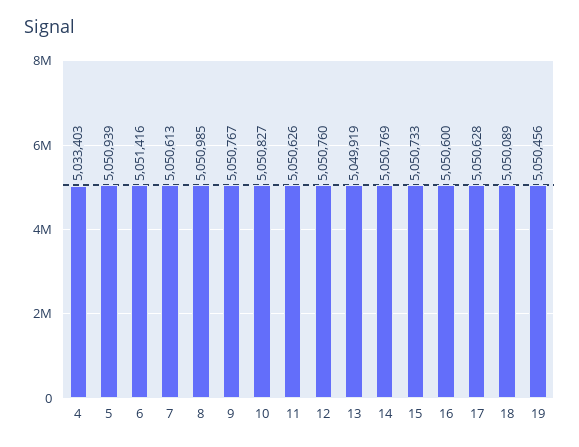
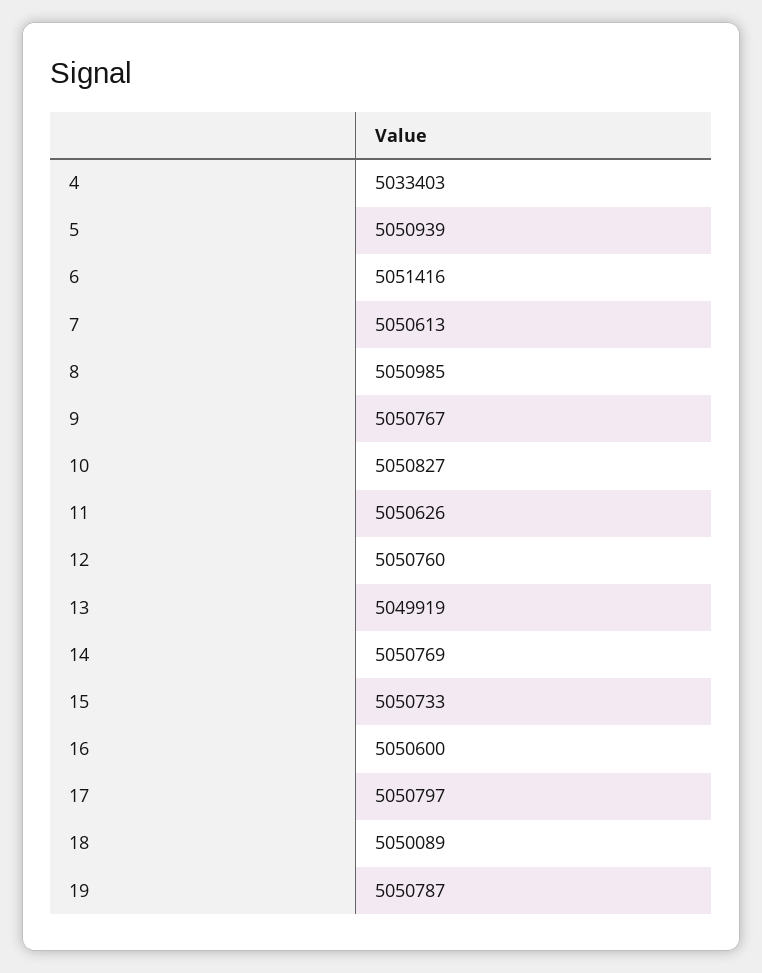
  {
    "4": 5033403,
    "5": 5050939,
    "6": 5051416,
    "7": 5050613,
    "8": 5050985,
    "9": 5050767,
    "10": 5050827,
    "11": 5050626,
    "12": 5050760,
    "13": 5049919,
    "14": 5050769,
    "15": 5050733,
    "16": 5050600,
-   "17": 5050628,
+   "17": 5050797,
    "18": 5050089,
-   "19": 5050456
+   "19": 5050787
  }

